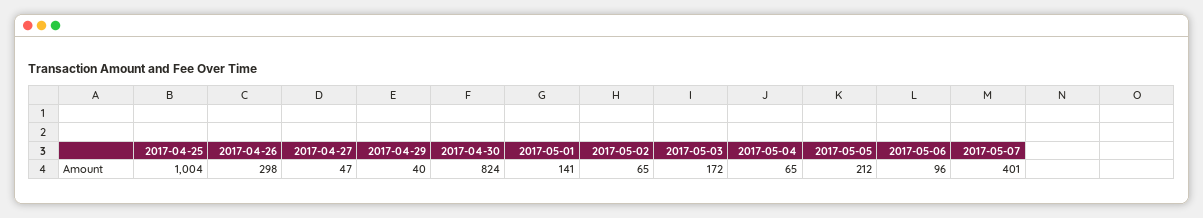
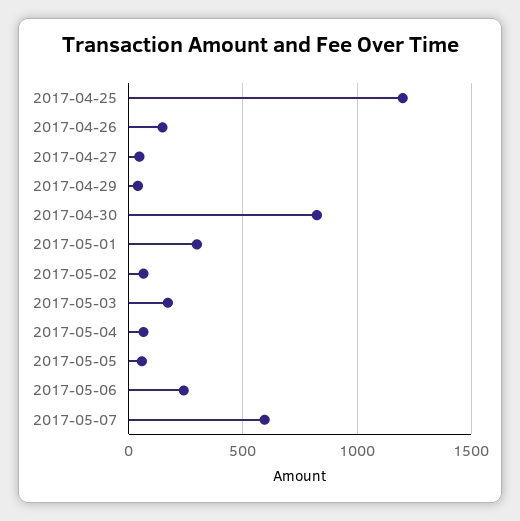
  {
-   "2017-04-25": 1004,
+   "2017-04-25": 1200,
-   "2017-04-26": 298,
+   "2017-04-26": 150,
    "2017-04-27": 47,
    "2017-04-29": 40,
    "2017-04-30": 824,
-   "2017-05-01": 141,
+   "2017-05-01": 300,
    "2017-05-02": 65,
    "2017-05-03": 172,
    "2017-05-04": 65,
-   "2017-05-05": 212,
+   "2017-05-05": 50,
-   "2017-05-06": 96,
+   "2017-05-06": 250,
-   "2017-05-07": 401
+   "2017-05-07": 600
  }

